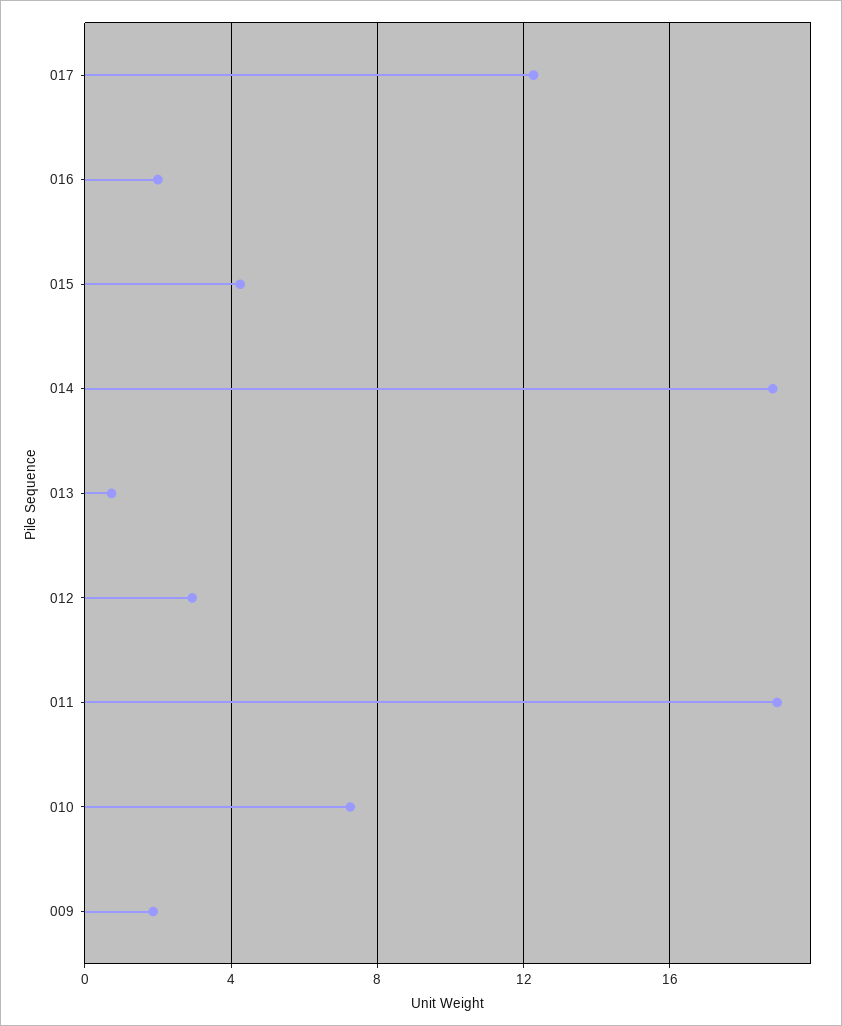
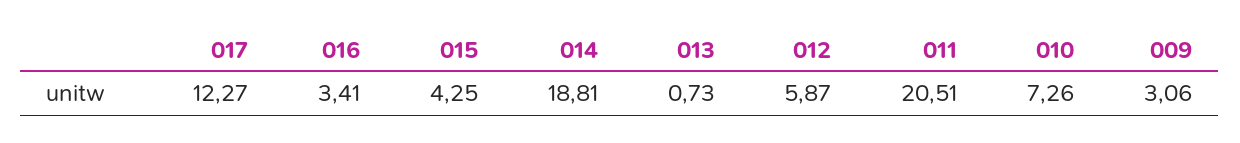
  {
    "017": 12.27,
-   "016": 2,
+   "016": 3.41,
    "015": 4.25,
    "014": 18.81,
    "013": 0.73,
-   "012": 3,
+   "012": 5.87,
-   "011": 19,
+   "011": 20.51,
    "010": 7.26,
-   "009": 2
+   "009": 3.06
  }

